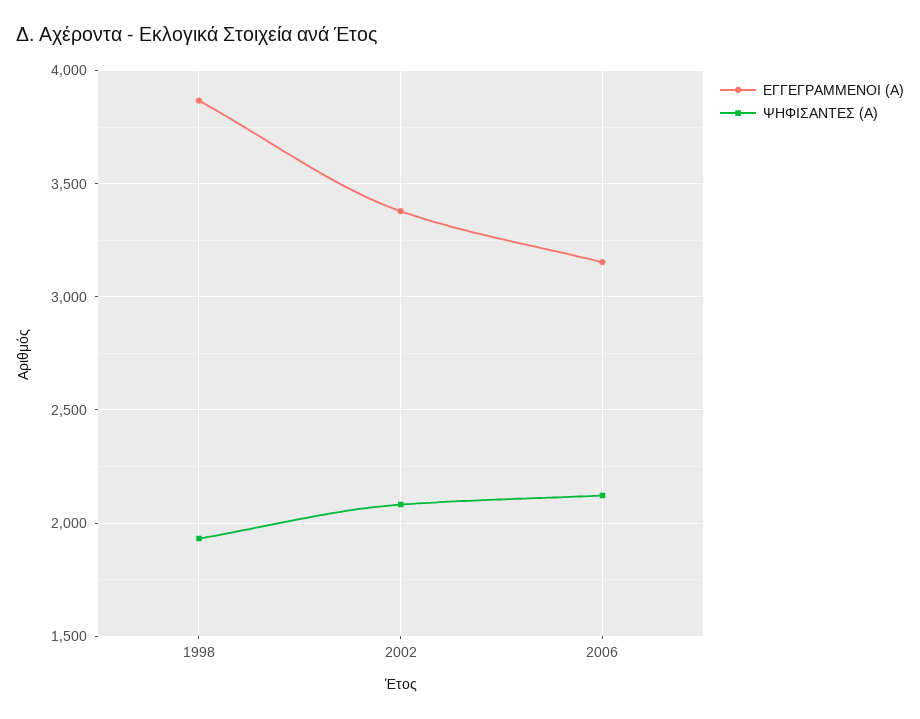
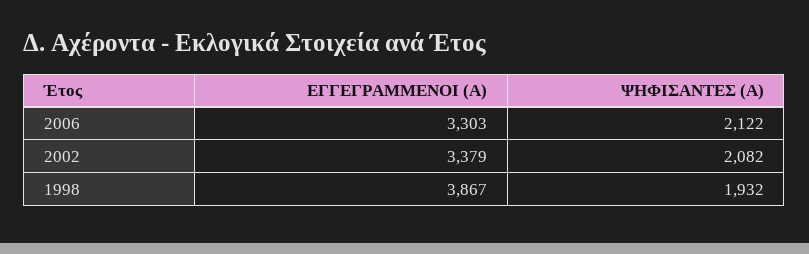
  {
    "ΕΓΓΕΓΡΑΜΜΕΝΟΙ (Α)": {
      "1998": 3867,
      "2002": 3379,
-     "2006": 3150
+     "2006": 3303
    },
    "ΨΗΦΙΣΑΝΤΕΣ (Α)": {
      "1998": 1932,
      "2002": 2082,
      "2006": 2122
    }
  }

